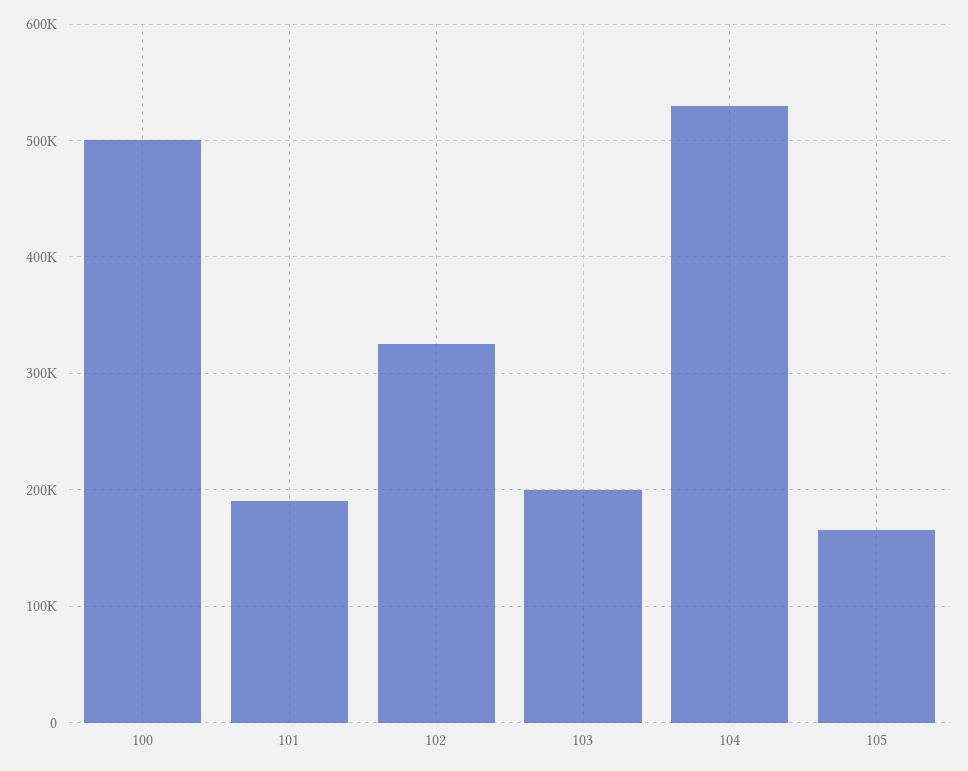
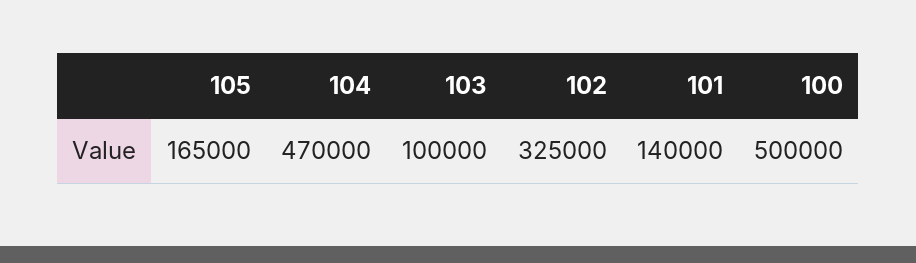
  {
    "100": 500000,
-   "101": 190000,
+   "101": 140000,
    "102": 325000,
-   "103": 200000,
+   "103": 100000,
-   "104": 530000,
+   "104": 470000,
    "105": 165000
  }

